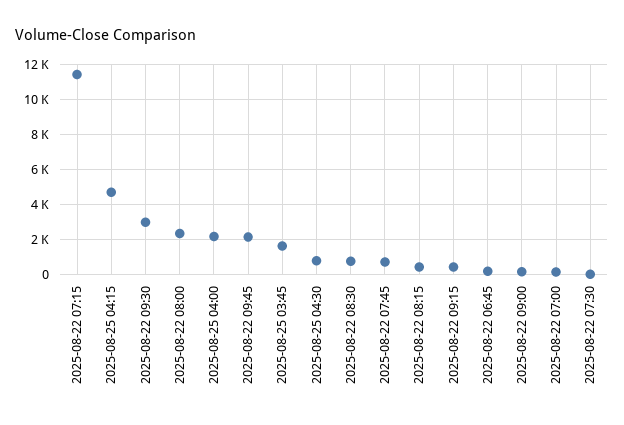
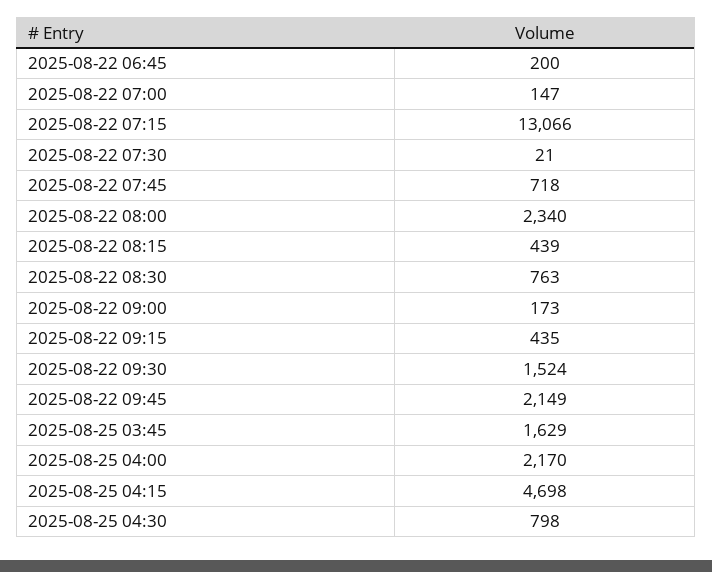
  {
-   "2025-08-22 07:15": 11500,
+   "2025-08-22 07:15": 13066,
    "2025-08-25 04:15": 4698,
-   "2025-08-22 09:30": 3000,
+   "2025-08-22 09:30": 1524,
    "2025-08-22 08:00": 2340,
    "2025-08-25 04:00": 2170,
    "2025-08-22 09:45": 2149,
    "2025-08-25 03:45": 1629,
    "2025-08-25 04:30": 798,
    "2025-08-22 08:30": 763,
    "2025-08-22 07:45": 718,
    "2025-08-22 08:15": 439,
    "2025-08-22 09:15": 435,
    "2025-08-22 06:45": 200,
    "2025-08-22 09:00": 173,
    "2025-08-22 07:00": 147,
    "2025-08-22 07:30": 21
  }

